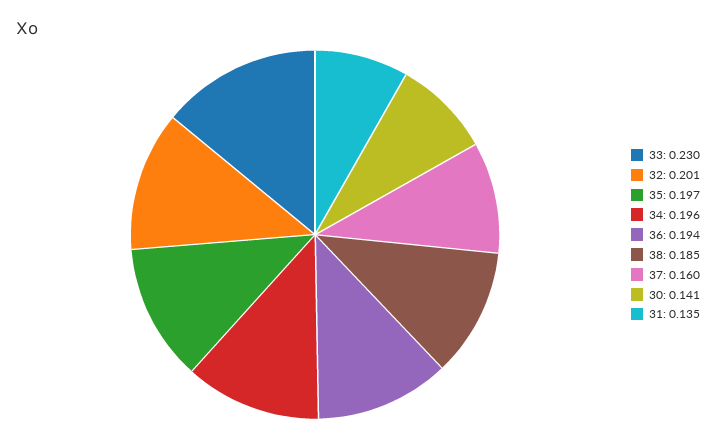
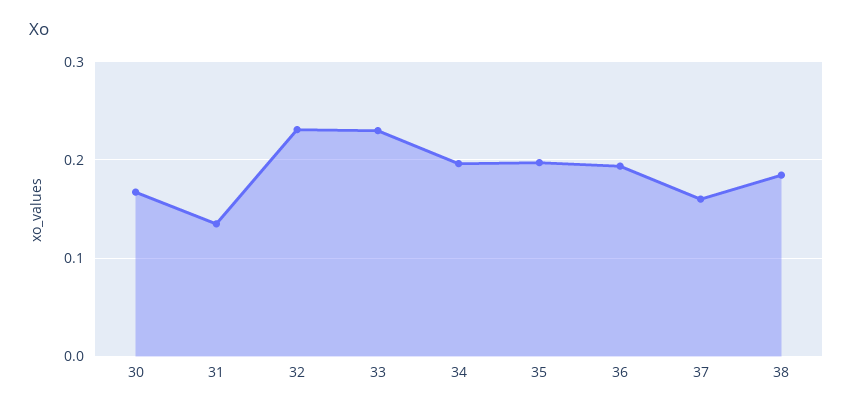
  {
    "33": 0.23,
-   "32": 0.201,
+   "32": 0.23,
    "35": 0.197,
    "34": 0.196,
    "36": 0.194,
    "38": 0.185,
    "37": 0.16,
-   "30": 0.141,
+   "30": 0.17,
    "31": 0.135
  }

